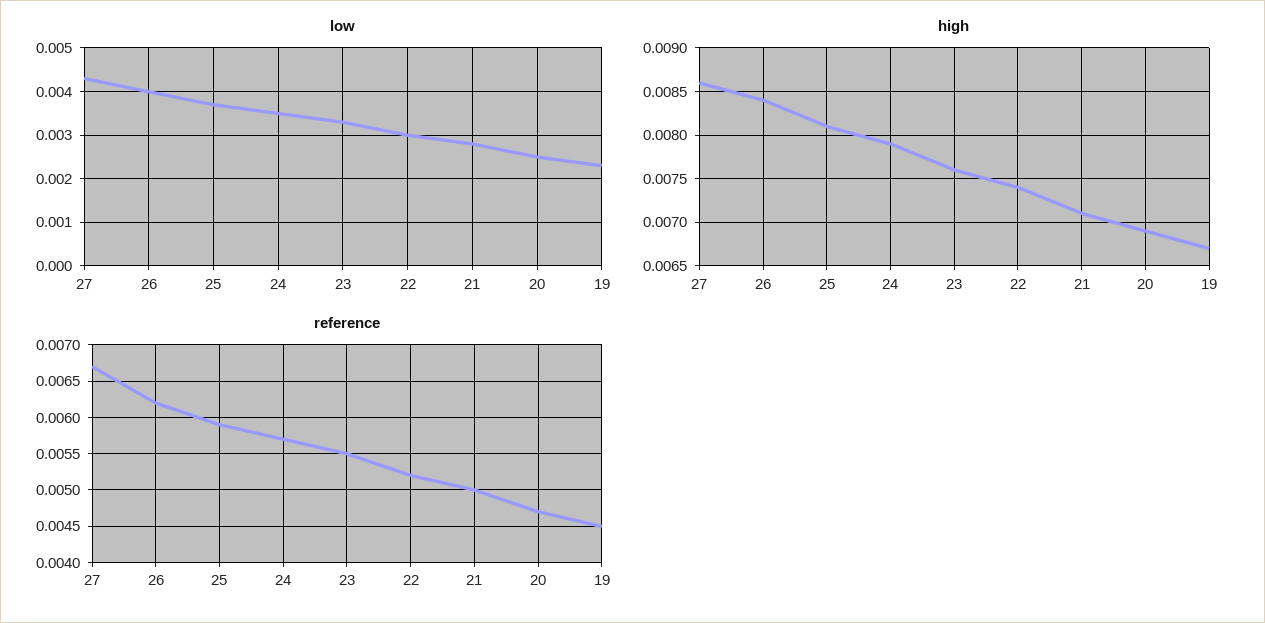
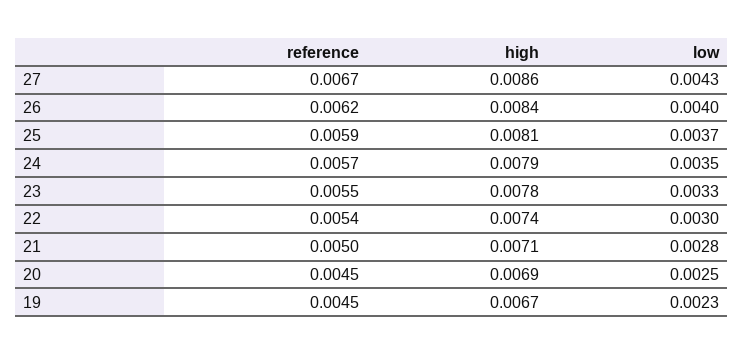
  {
    "low": {
      "27": 0.0043,
      "26": 0.004,
      "25": 0.0037,
      "24": 0.0035,
      "23": 0.0033,
      "22": 0.003,
      "21": 0.0028,
      "20": 0.0025,
      "19": 0.0023
    },
    "high": {
      "27": 0.0086,
      "26": 0.0084,
      "25": 0.0081,
      "24": 0.0079,
-     "23": 0.0076,
+     "23": 0.0078,
      "22": 0.0074,
      "21": 0.0071,
      "20": 0.0069,
      "19": 0.0067
    },
    "reference": {
      "27": 0.0067,
      "26": 0.0062,
      "25": 0.0059,
      "24": 0.0057,
      "23": 0.0055,
-     "22": 0.0052,
+     "22": 0.0054,
      "21": 0.005,
-     "20": 0.0047,
+     "20": 0.0045,
      "19": 0.0045
    }
  }

